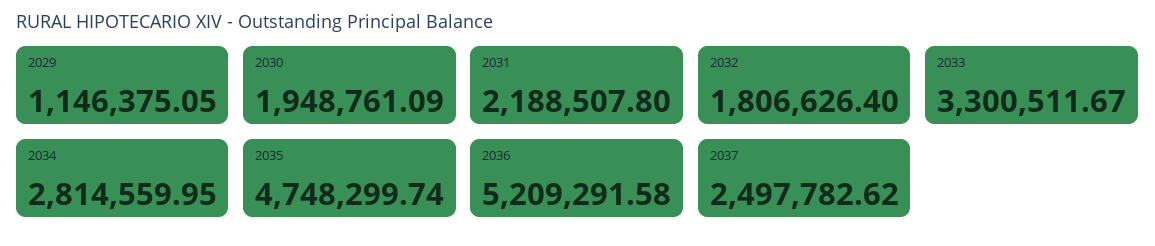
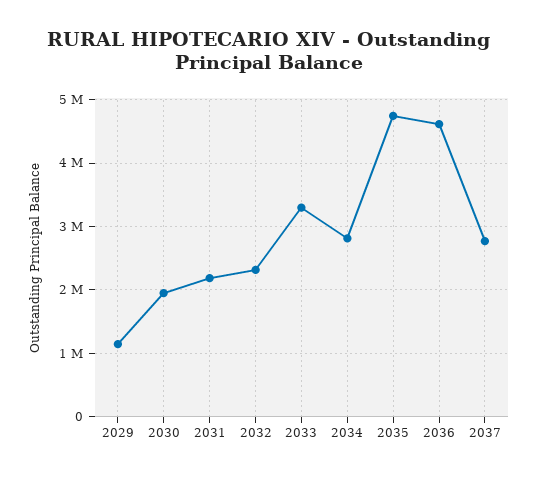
  {
    "2029": 1146375.05,
    "2030": 1948761.09,
    "2031": 2188507.8,
-   "2032": 1806626.4,
+   "2032": 2300000,
    "2033": 3300511.67,
    "2034": 2814559.95,
    "2035": 4748299.74,
-   "2036": 5209291.58,
+   "2036": 4600000,
-   "2037": 2497782.62
+   "2037": 2800000
  }

